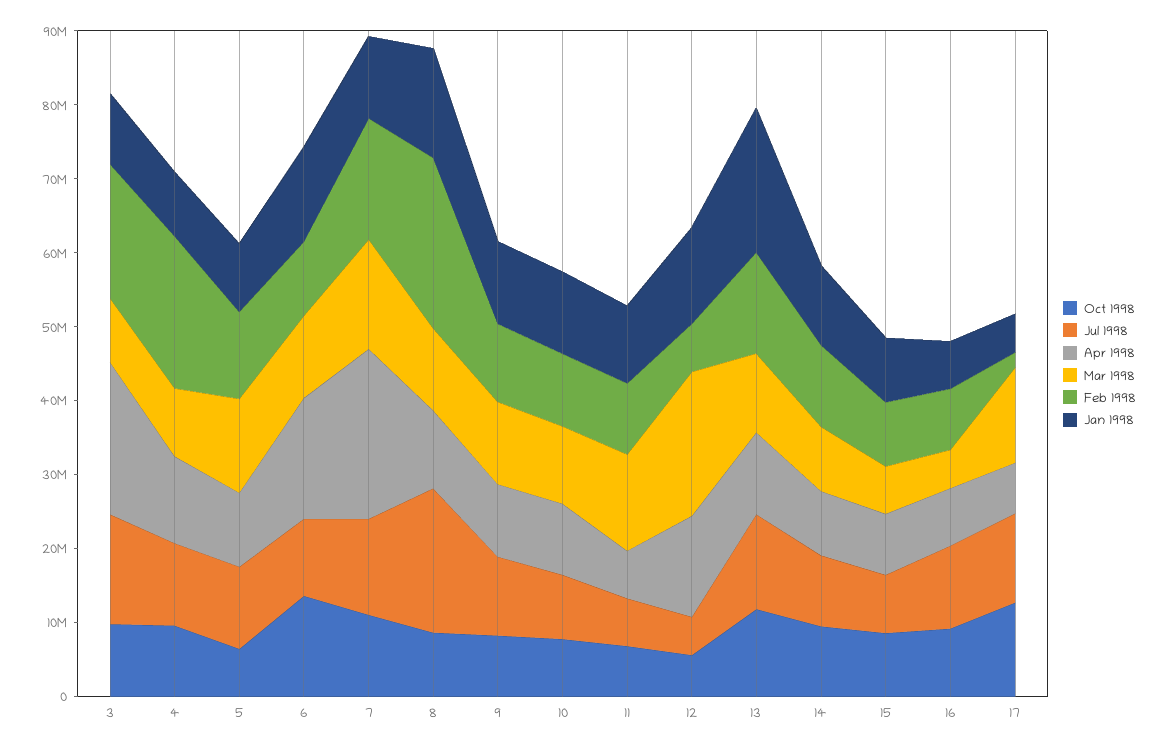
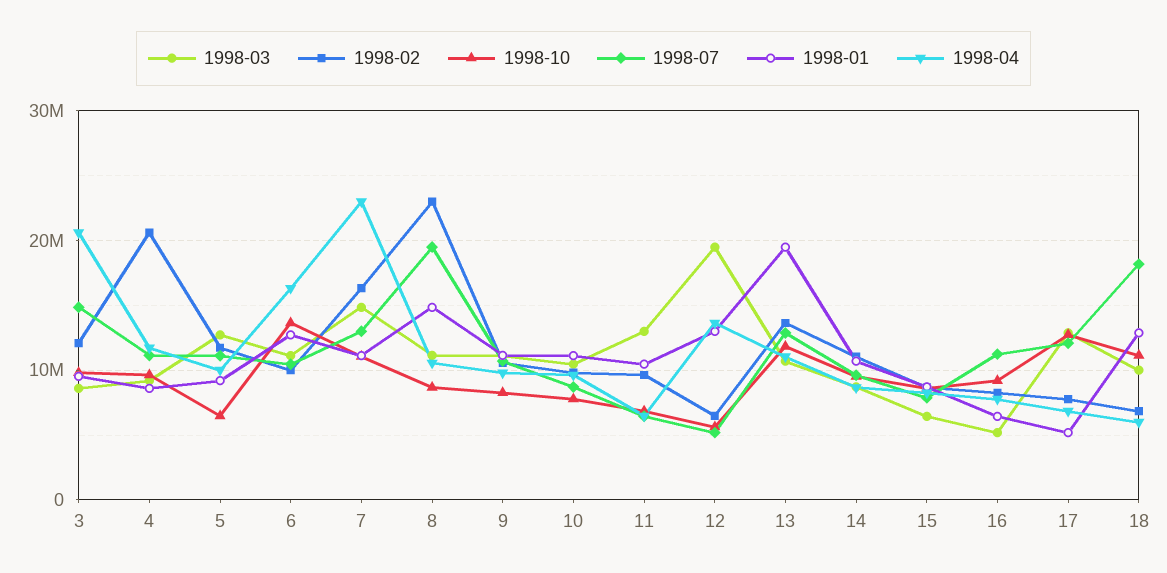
  {
    "Oct 1998": {
      "3": 10000000,
      "4": 10000000,
      "5": 6000000,
      "6": 14000000,
      "7": 11000000,
      "8": 9000000,
      "9": 8000000,
      "10": 8000000,
      "11": 7000000,
      "12": 6000000,
      "13": 12000000,
      "14": 10000000,
      "15": 9000000,
      "16": 9000000,
-     "17": 13000000
+     "17": 13000000,
+     "18": 11000000
    },
    "Jul 1998": {
      "3": 15000000,
      "4": 11000000,
      "5": 11000000,
      "6": 10000000,
      "7": 13000000,
      "8": 19000000,
      "9": 11000000,
      "10": 9000000,
      "11": 6000000,
      "12": 5000000,
      "13": 13000000,
      "14": 10000000,
      "15": 8000000,
      "16": 11000000,
-     "17": 12000000
+     "17": 12000000,
+     "18": 18000000
    },
    "Apr 1998": {
      "3": 21000000,
      "4": 12000000,
      "5": 10000000,
      "6": 16000000,
      "7": 23000000,
      "8": 11000000,
      "9": 10000000,
      "10": 10000000,
      "11": 6000000,
      "12": 14000000,
      "13": 11000000,
      "14": 9000000,
      "15": 8000000,
      "16": 8000000,
-     "17": 7000000
+     "17": 7000000,
+     "18": 6000000
    },
    "Mar 1998": {
      "3": 9000000,
      "4": 9000000,
      "5": 13000000,
      "6": 11000000,
      "7": 15000000,
      "8": 11000000,
      "9": 11000000,
      "10": 10000000,
      "11": 13000000,
      "12": 19000000,
      "13": 11000000,
      "14": 9000000,
      "15": 6000000,
      "16": 5000000,
-     "17": 13000000
+     "17": 13000000,
+     "18": 10000000
    },
    "Feb 1998": {
-     "3": 18000000,
+     "3": 12000000,
      "4": 21000000,
      "5": 12000000,
      "6": 10000000,
      "7": 16000000,
      "8": 23000000,
      "9": 11000000,
      "10": 10000000,
      "11": 10000000,
      "12": 6000000,
      "13": 14000000,
      "14": 11000000,
      "15": 9000000,
      "16": 8000000,
-     "17": 2000000
+     "17": 8000000,
+     "18": 7000000
    },
    "Jan 1998": {
      "3": 10000000,
      "4": 9000000,
      "5": 9000000,
      "6": 13000000,
      "7": 11000000,
      "8": 15000000,
      "9": 11000000,
      "10": 11000000,
      "11": 10000000,
      "12": 13000000,
      "13": 19000000,
      "14": 11000000,
      "15": 9000000,
      "16": 6000000,
-     "17": 5000000
+     "17": 5000000,
+     "18": 13000000
    }
  }

